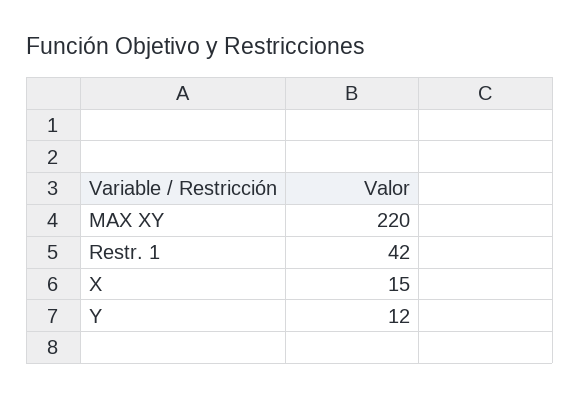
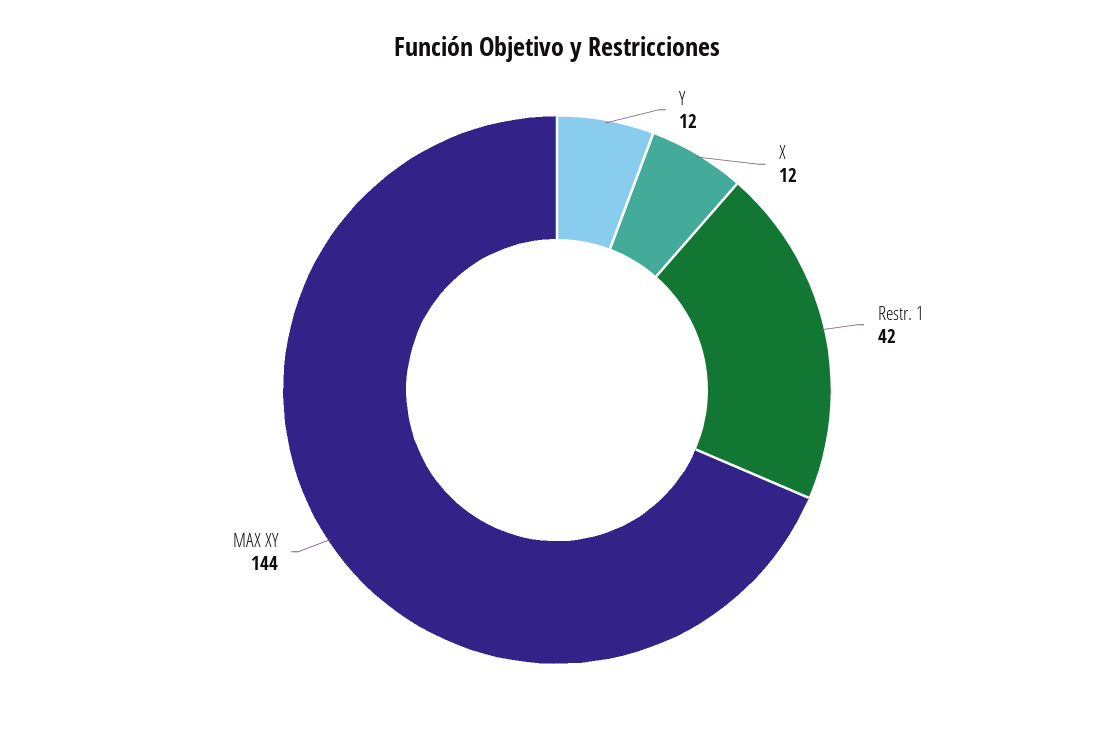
  {
-   "MAX XY": 220,
+   "MAX XY": 144,
    "Restr. 1": 42,
-   "X": 15,
+   "X": 12,
    "Y": 12
  }

